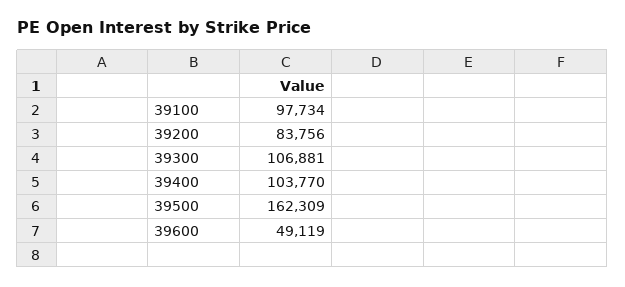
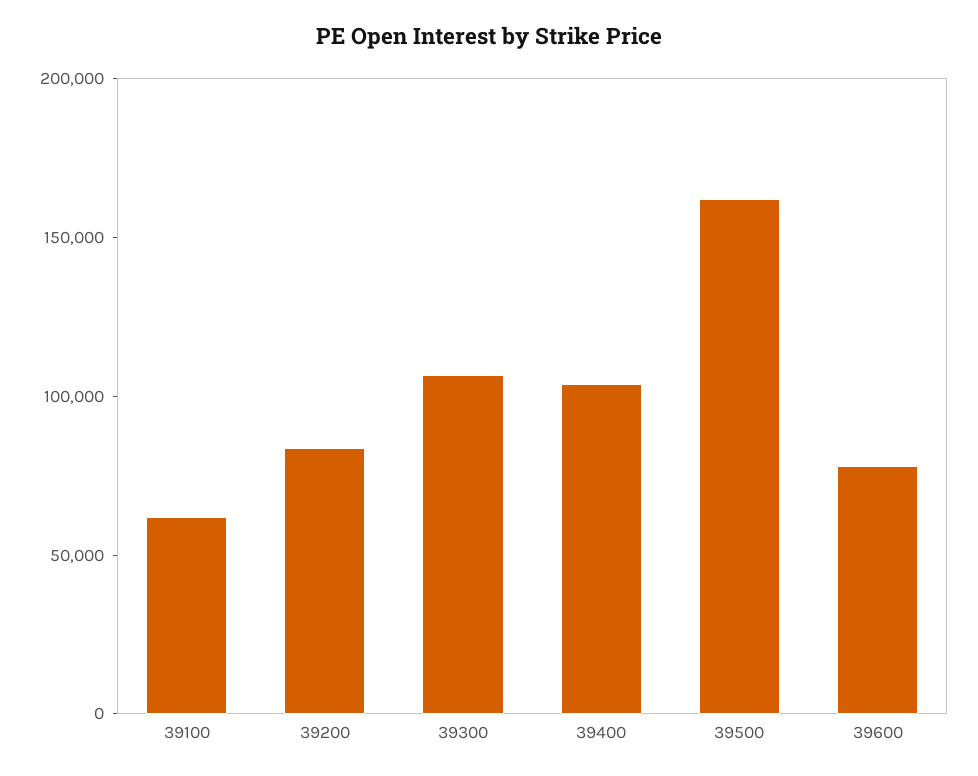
  {
-   "39100": 97734,
+   "39100": 60000,
    "39200": 83756,
    "39300": 106881,
    "39400": 103770,
    "39500": 162309,
-   "39600": 49119
+   "39600": 80000
  }

